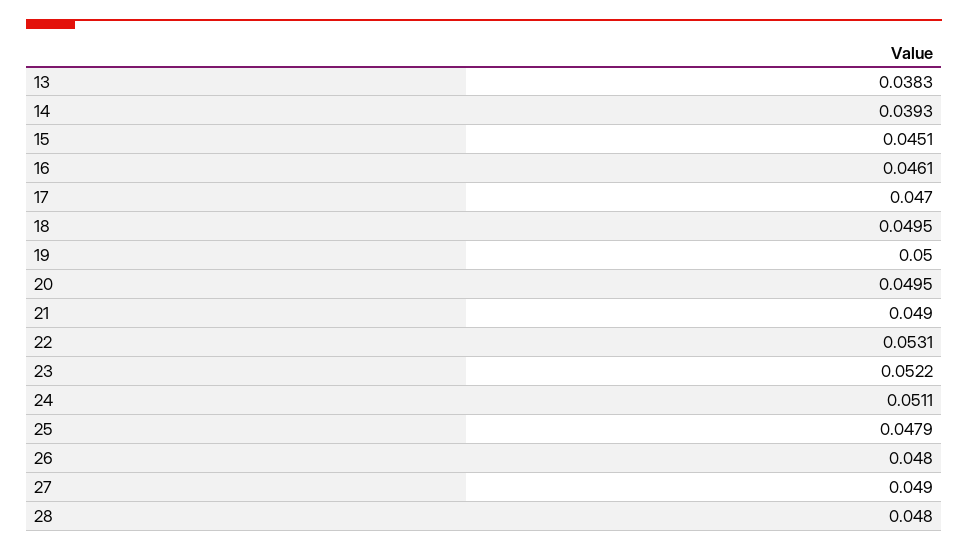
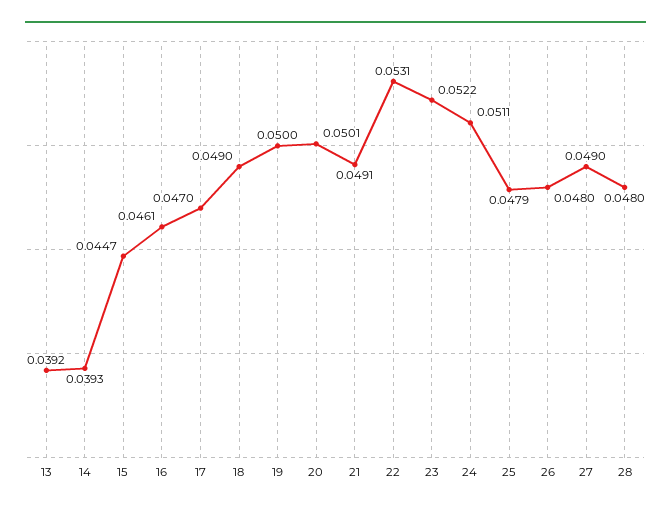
  {
-   "13": 0.0383,
+   "13": 0.0392,
    "14": 0.0393,
-   "15": 0.0451,
+   "15": 0.0447,
    "16": 0.0461,
    "17": 0.047,
-   "18": 0.0495,
+   "18": 0.049,
    "19": 0.05,
-   "20": 0.0495,
+   "20": 0.0501,
-   "21": 0.049,
+   "21": 0.0491,
    "22": 0.0531,
    "23": 0.0522,
    "24": 0.0511,
    "25": 0.0479,
    "26": 0.048,
    "27": 0.049,
    "28": 0.048
  }

